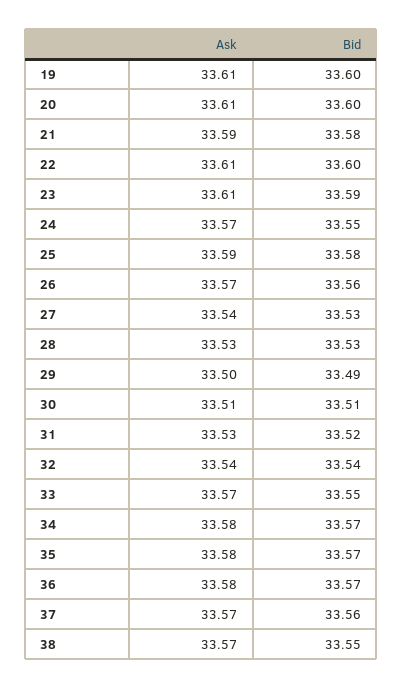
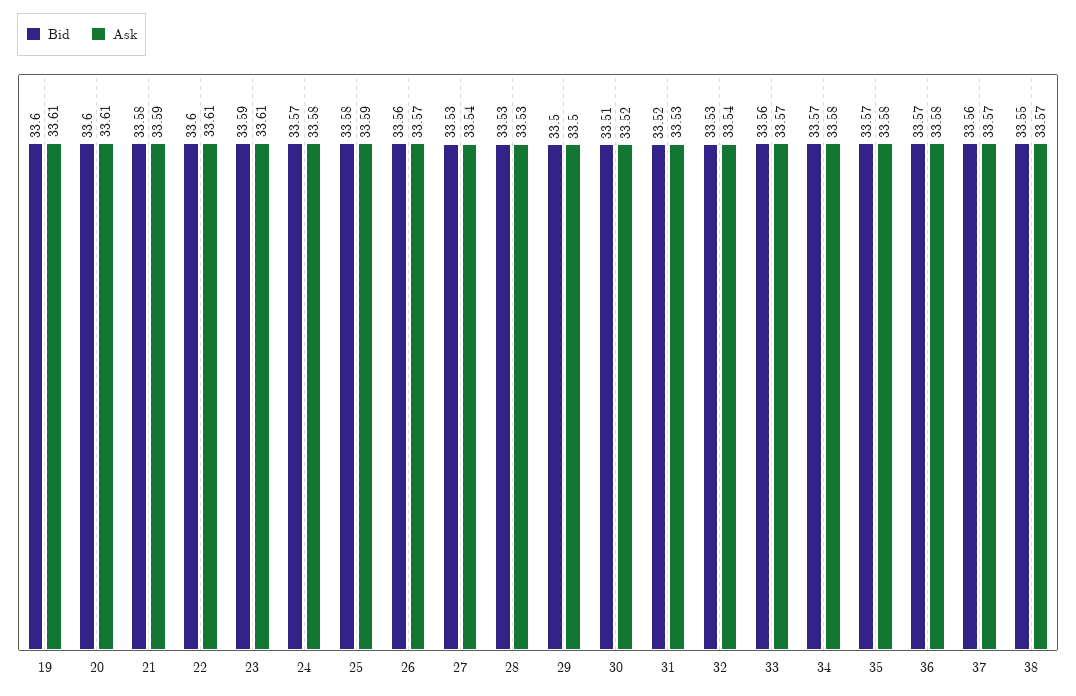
  {
    "Ask": {
      "19": 33.61,
      "20": 33.61,
      "21": 33.59,
      "22": 33.61,
      "23": 33.61,
-     "24": 33.57,
+     "24": 33.58,
      "25": 33.59,
      "26": 33.57,
      "27": 33.54,
      "28": 33.53,
      "29": 33.5,
-     "30": 33.51,
+     "30": 33.52,
      "31": 33.53,
      "32": 33.54,
      "33": 33.57,
      "34": 33.58,
      "35": 33.58,
      "36": 33.58,
      "37": 33.57,
      "38": 33.57
    },
    "Bid": {
      "19": 33.6,
      "20": 33.6,
      "21": 33.58,
      "22": 33.6,
      "23": 33.59,
-     "24": 33.55,
+     "24": 33.57,
      "25": 33.58,
      "26": 33.56,
      "27": 33.53,
      "28": 33.53,
-     "29": 33.49,
+     "29": 33.5,
      "30": 33.51,
      "31": 33.52,
-     "32": 33.54,
+     "32": 33.53,
-     "33": 33.55,
+     "33": 33.56,
      "34": 33.57,
      "35": 33.57,
      "36": 33.57,
      "37": 33.56,
      "38": 33.55
    }
  }

